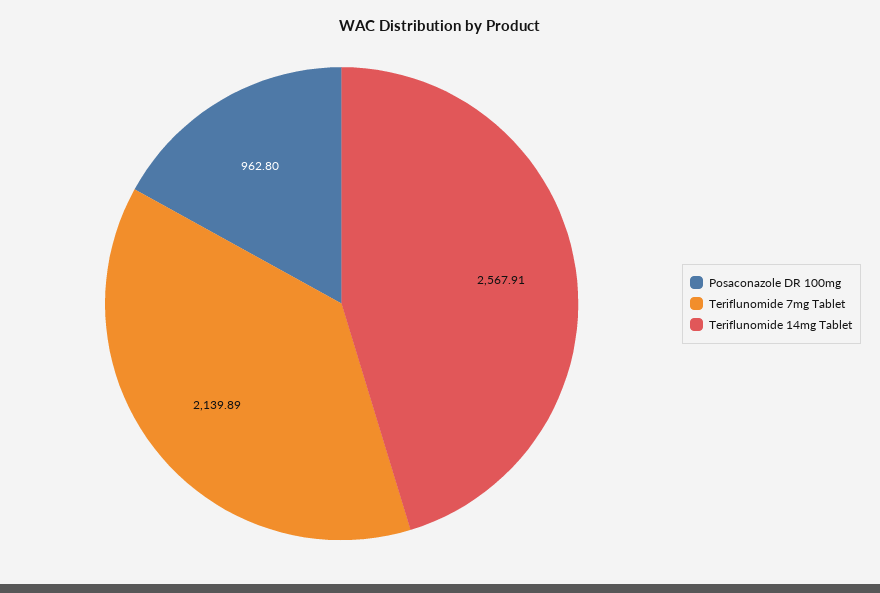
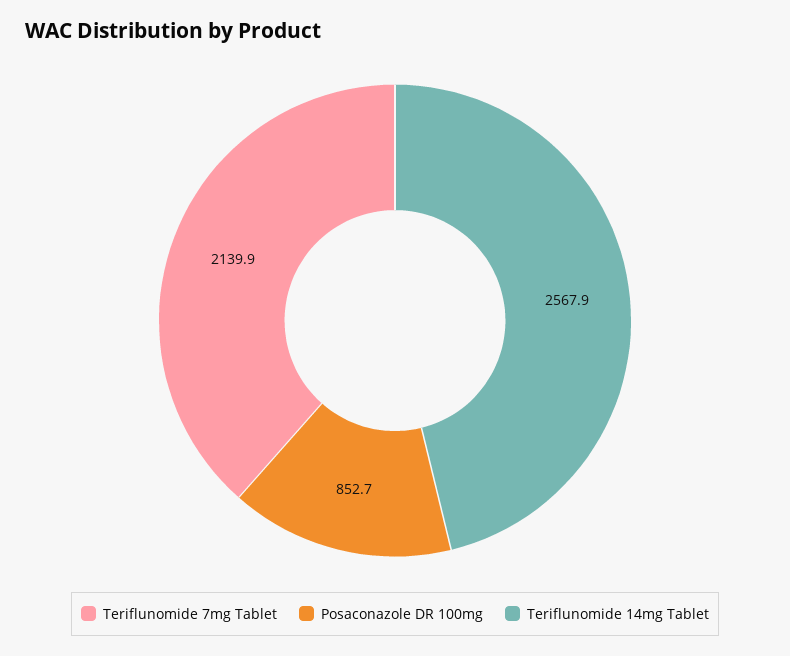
  {
-   "Posaconazole DR 100mg": 962.8,
+   "Posaconazole DR 100mg": 852.7,
    "Teriflunomide 7mg Tablet": 2139.89,
    "Teriflunomide 14mg Tablet": 2567.91
  }

